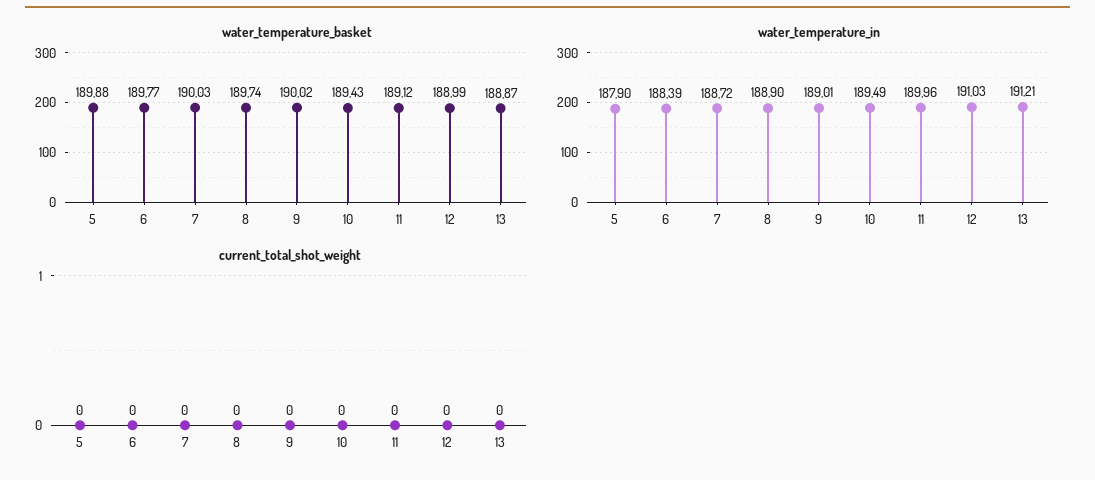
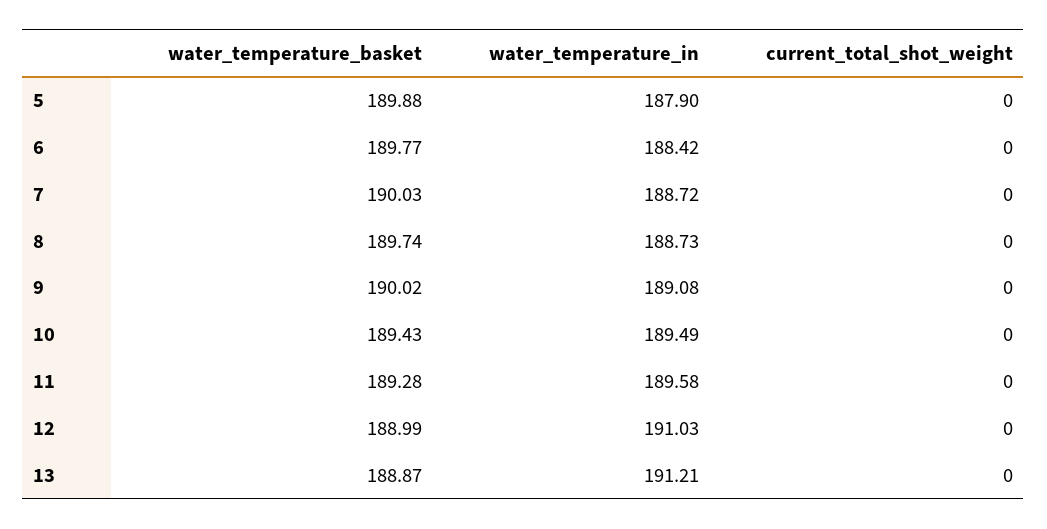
  {
    "water_temperature_basket": {
      "5": 189.88,
      "6": 189.77,
      "7": 190.03,
      "8": 189.74,
      "9": 190.02,
      "10": 189.43,
-     "11": 189.12,
+     "11": 189.28,
      "12": 188.99,
      "13": 188.87
    },
    "water_temperature_in": {
      "5": 187.9,
-     "6": 188.39,
+     "6": 188.42,
      "7": 188.72,
-     "8": 188.9,
+     "8": 188.73,
-     "9": 189.01,
+     "9": 189.08,
      "10": 189.49,
-     "11": 189.96,
+     "11": 189.58,
      "12": 191.03,
      "13": 191.21
    },
    "current_total_shot_weight": {
      "5": 0,
      "6": 0,
      "7": 0,
      "8": 0,
      "9": 0,
      "10": 0,
      "11": 0,
      "12": 0,
      "13": 0
    }
  }

